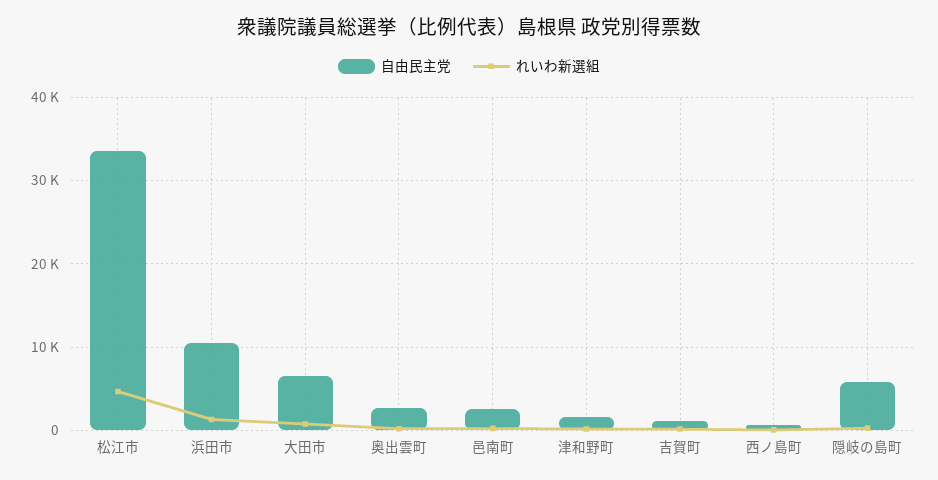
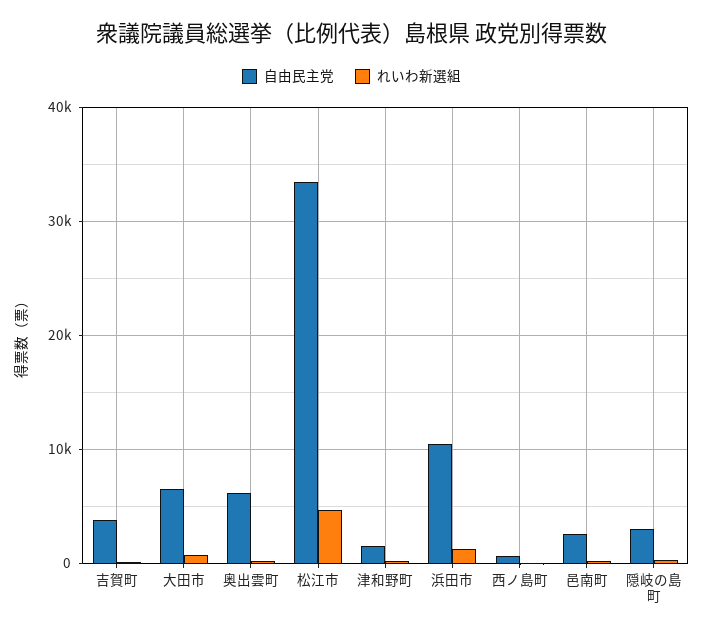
  {
    "自由民主党": {
      "松江市": 33000,
      "浜田市": 10000,
      "大田市": 7000,
-     "奥出雲町": 3000,
+     "奥出雲町": 6000,
      "邑南町": 3000,
      "津和野町": 2000,
-     "吉賀町": 1000,
+     "吉賀町": 4000,
      "西ノ島町": 1000,
-     "隠岐の島町": 6000
+     "隠岐の島町": 3000
    },
    "れいわ新選組": {
      "松江市": 5000,
      "浜田市": 1000,
      "大田市": 1000,
      "奥出雲町": 0,
      "邑南町": 0,
      "津和野町": 0,
      "吉賀町": 0,
      "西ノ島町": 0,
      "隠岐の島町": 0
    }
  }

